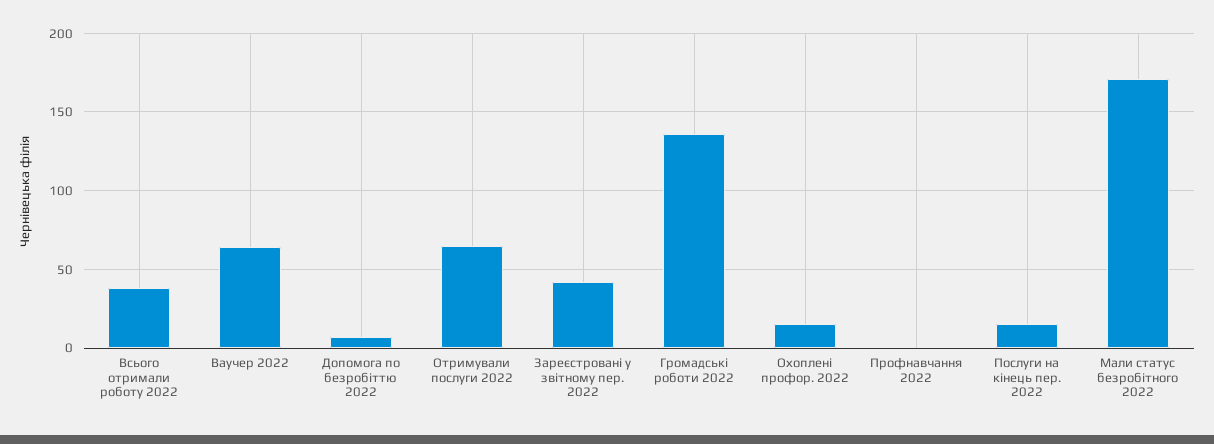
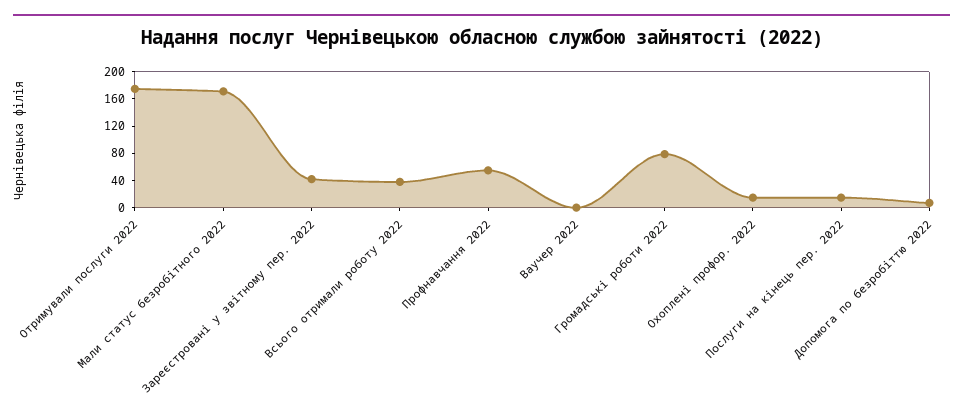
  {
    "Всього отримали роботу 2022": 40,
-   "Ваучер 2022": 65,
+   "Ваучер 2022": 0,
    "Допомога по безробіттю 2022": 5,
-   "Отримували послуги 2022": 65,
+   "Отримували послуги 2022": 180,
    "Зареєстровані у звітному пер. 2022": 40,
-   "Громадські роботи 2022": 135,
+   "Громадські роботи 2022": 80,
    "Охоплені профор. 2022": 15,
-   "Профнавчання 2022": 0,
+   "Профнавчання 2022": 60,
    "Послуги на кінець пер. 2022": 15,
    "Мали статус безробітного 2022": 170
  }

